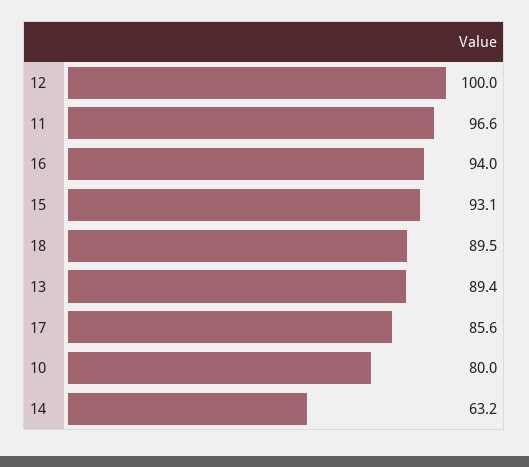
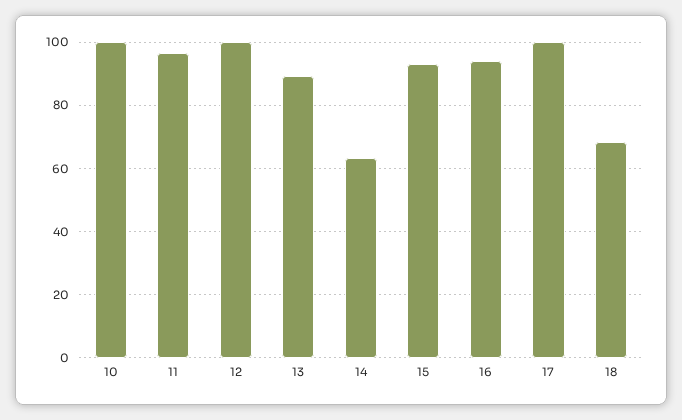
  {
    "12": 100,
    "11": 96.6,
    "16": 94,
    "15": 93.1,
-   "18": 89.5,
+   "18": 68,
    "13": 89.4,
-   "17": 85.6,
+   "17": 100,
-   "10": 80,
+   "10": 100,
    "14": 63.2
  }

